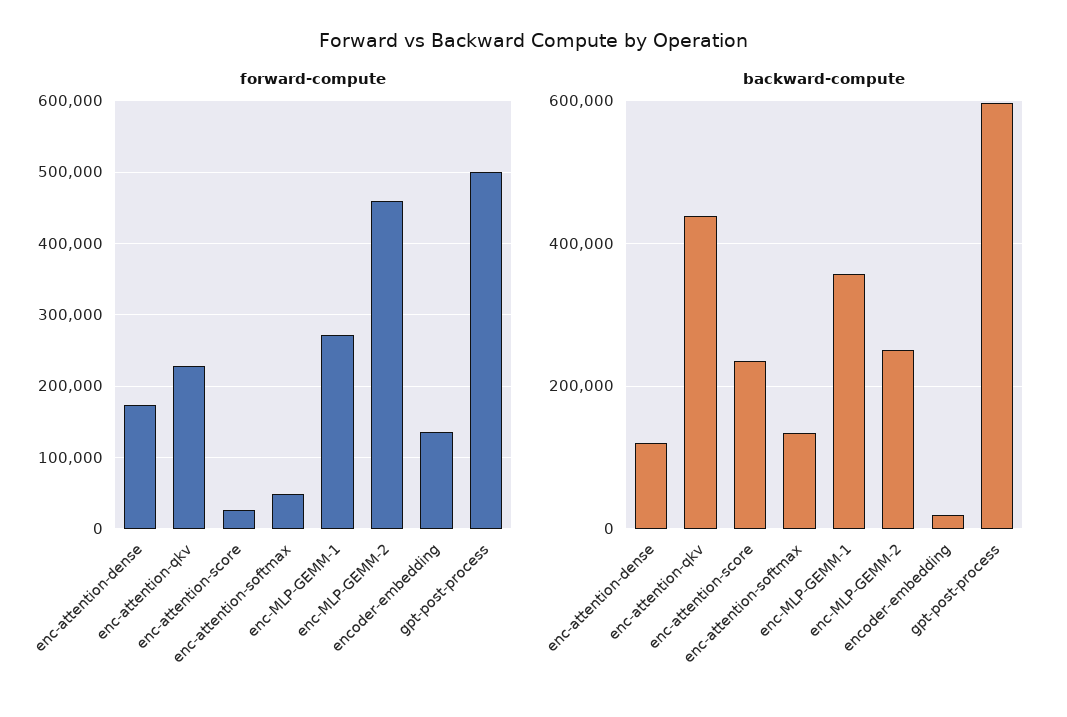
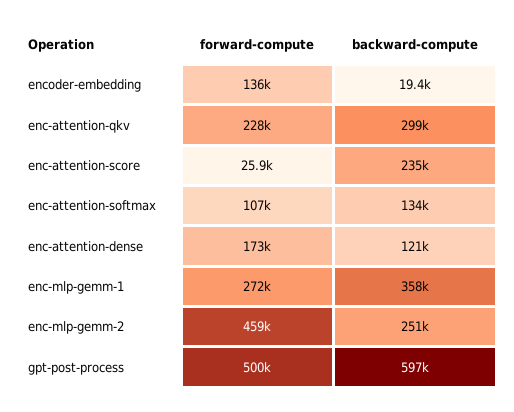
  {
    "forward-compute": {
      "enc-attention-dense": 173000,
      "enc-attention-qkv": 228000,
      "enc-attention-score": 25900,
-     "enc-attention-softmax": 50000,
+     "enc-attention-softmax": 107000,
      "enc-MLP-GEMM-1": 272000,
      "enc-MLP-GEMM-2": 459000,
      "encoder-embedding": 136000,
      "gpt-post-process": 500000
    },
    "backward-compute": {
      "enc-attention-dense": 121000,
-     "enc-attention-qkv": 440000,
+     "enc-attention-qkv": 299000,
      "enc-attention-score": 235000,
      "enc-attention-softmax": 134000,
      "enc-MLP-GEMM-1": 358000,
      "enc-MLP-GEMM-2": 251000,
      "encoder-embedding": 19400,
      "gpt-post-process": 597000
    }
  }

